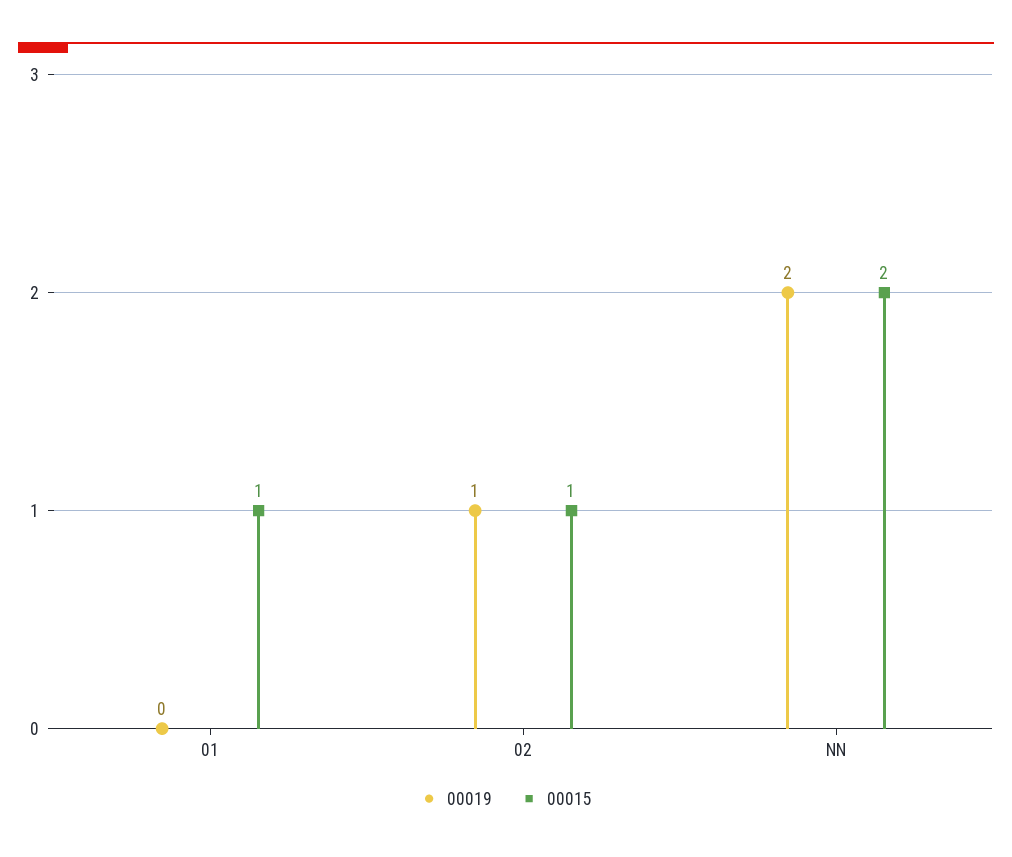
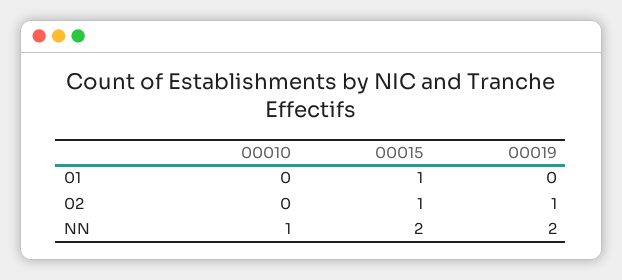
  {
    "00019": {
      "01": 0,
      "02": 1,
      "NN": 2
    },
    "00015": {
      "01": 1,
      "02": 1,
      "NN": 2
-   }
+   },
+   "00010": {
+     "01": 0,
+     "02": 0,
+     "NN": 1
+   }
  }

